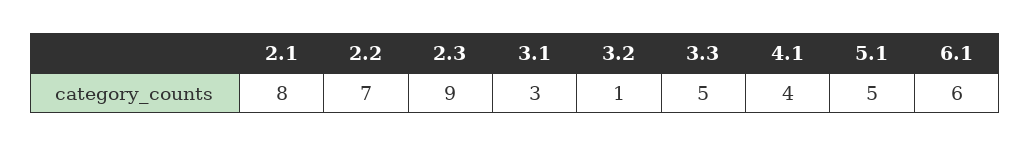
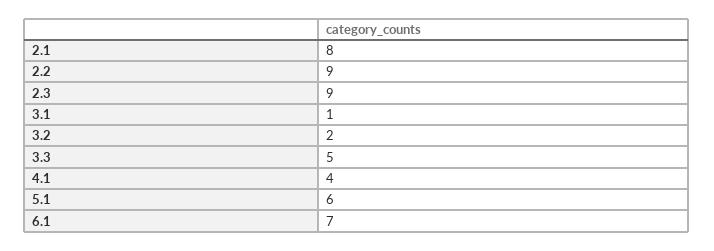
  {
    "2.1": 8,
-   "2.2": 7,
+   "2.2": 9,
    "2.3": 9,
-   "3.1": 3,
+   "3.1": 1,
-   "3.2": 1,
+   "3.2": 2,
    "3.3": 5,
    "4.1": 4,
-   "5.1": 5,
+   "5.1": 6,
-   "6.1": 6
+   "6.1": 7
  }

